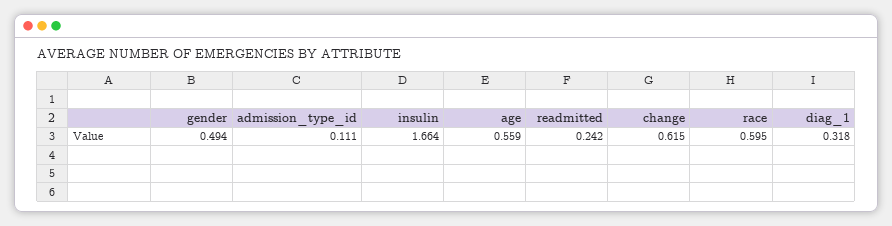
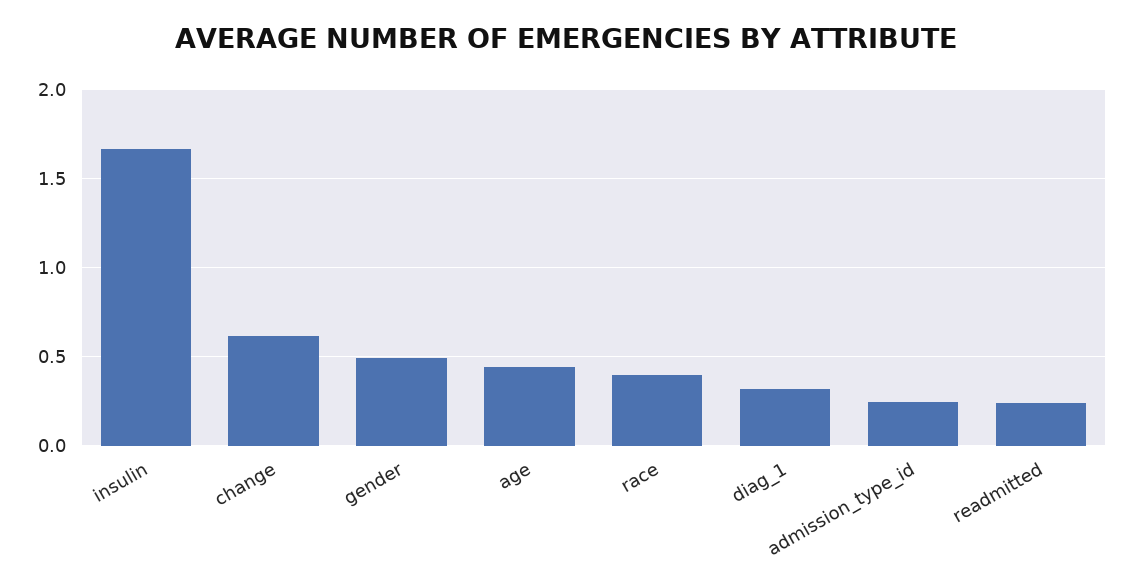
  {
    "gender": 0.494,
-   "admission_type_id": 0.111,
+   "admission_type_id": 0.25,
    "insulin": 1.664,
-   "age": 0.559,
+   "age": 0.45,
    "readmitted": 0.242,
    "change": 0.615,
-   "race": 0.595,
+   "race": 0.4,
    "diag_1": 0.318
  }

